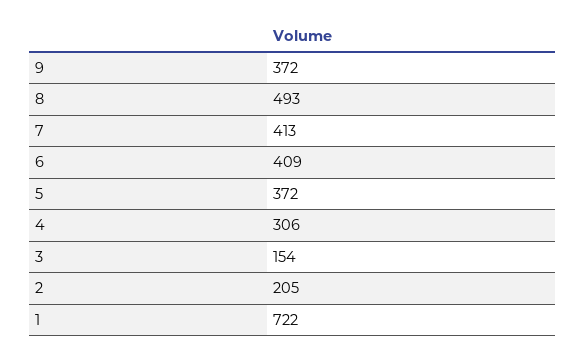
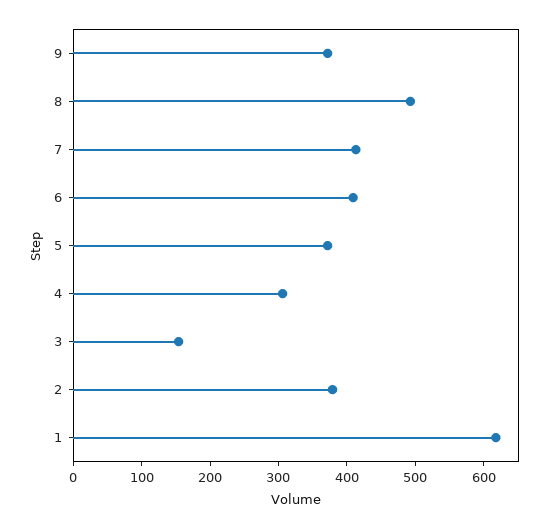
  {
    "9": 372,
    "8": 493,
    "7": 413,
    "6": 409,
    "5": 372,
    "4": 306,
    "3": 154,
-   "2": 205,
+   "2": 380,
-   "1": 722
+   "1": 620
  }

